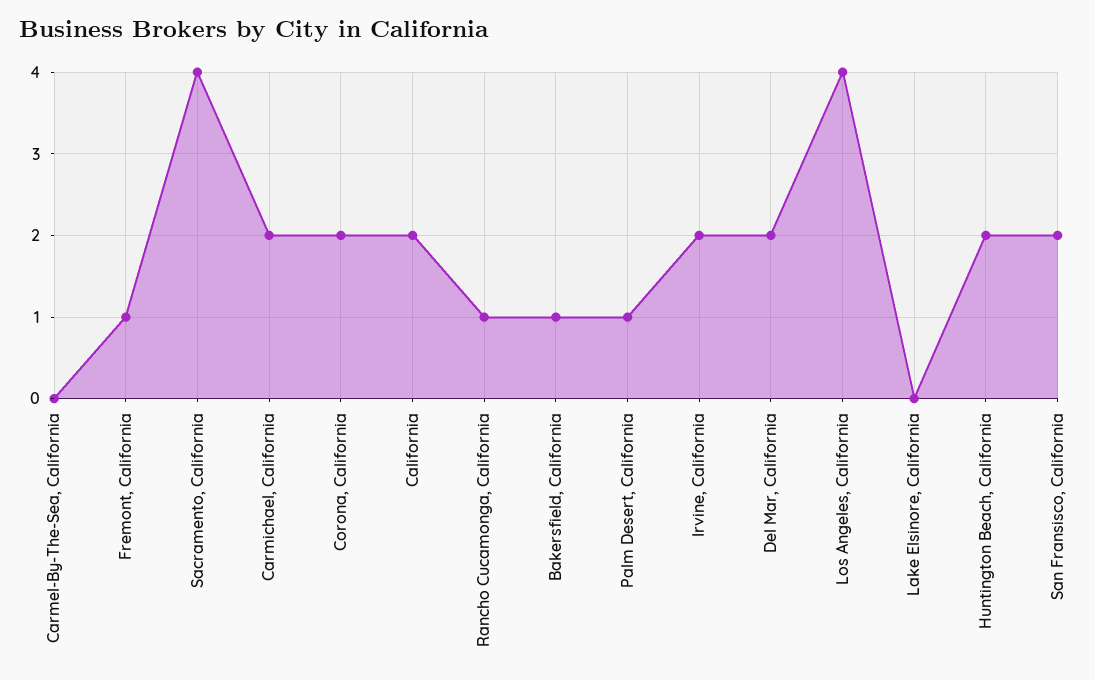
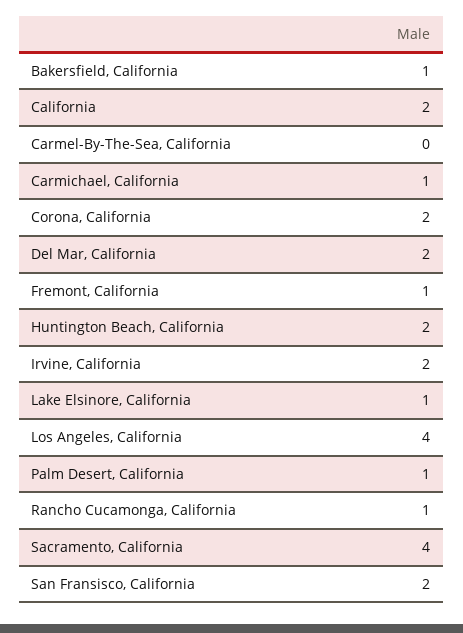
  {
    "Carmel-By-The-Sea, California": 0,
    "Fremont, California": 1,
    "Sacramento, California": 4,
-   "Carmichael, California": 2,
+   "Carmichael, California": 1,
    "Corona, California": 2,
    "California": 2,
    "Rancho Cucamonga, California": 1,
    "Bakersfield, California": 1,
    "Palm Desert, California": 1,
    "Irvine, California": 2,
    "Del Mar, California": 2,
    "Los Angeles, California": 4,
-   "Lake Elsinore, California": 0,
+   "Lake Elsinore, California": 1,
    "Huntington Beach, California": 2,
    "San Fransisco, California": 2
  }

